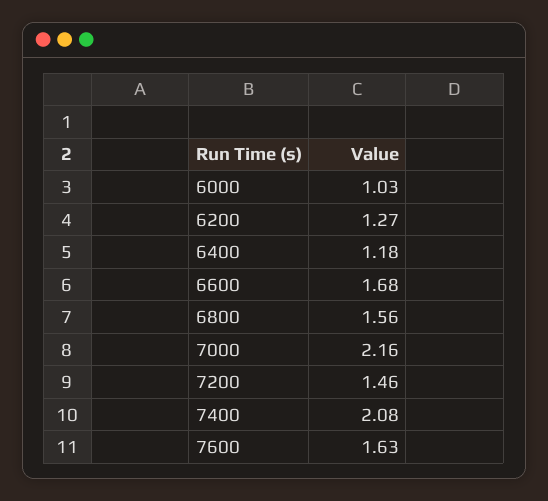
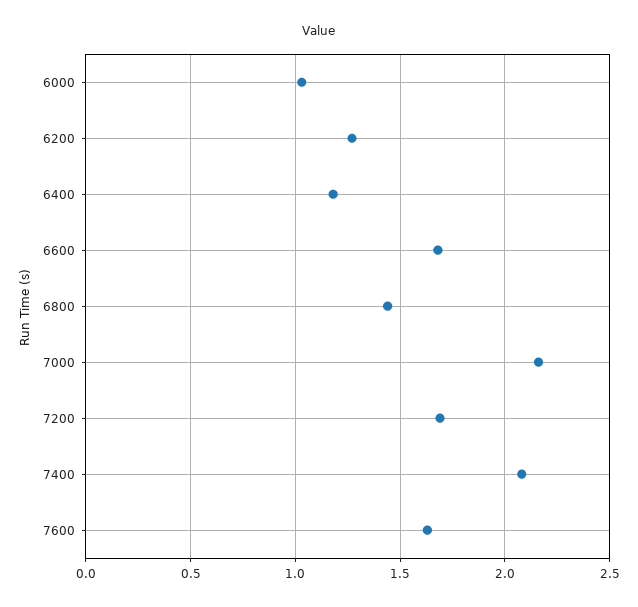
  {
    "6000": 1.03,
    "6200": 1.27,
    "6400": 1.18,
    "6600": 1.68,
-   "6800": 1.56,
+   "6800": 1.45,
    "7000": 2.16,
-   "7200": 1.46,
+   "7200": 1.7,
    "7400": 2.08,
    "7600": 1.63
  }

